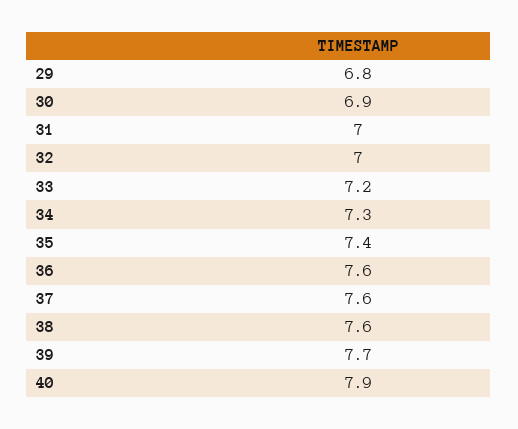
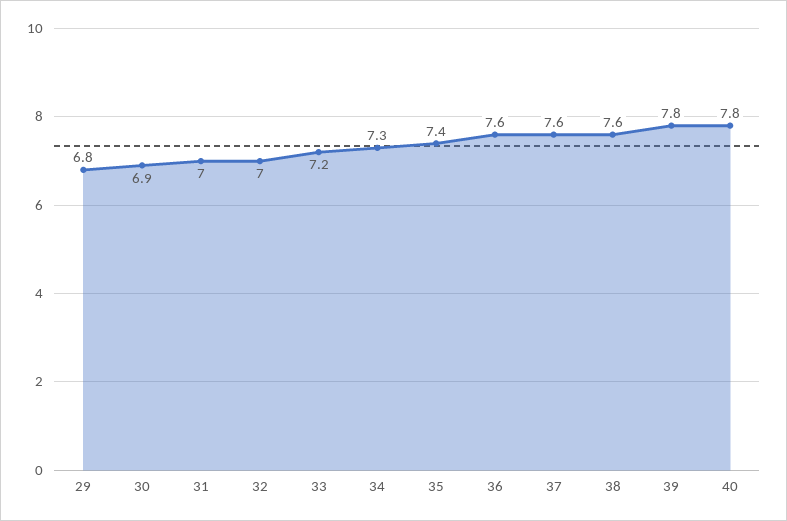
  {
    "29": 6.8,
    "30": 6.9,
    "31": 7,
    "32": 7,
    "33": 7.2,
    "34": 7.3,
    "35": 7.4,
    "36": 7.6,
    "37": 7.6,
    "38": 7.6,
-   "39": 7.7,
+   "39": 7.8,
-   "40": 7.9
+   "40": 7.8
  }

